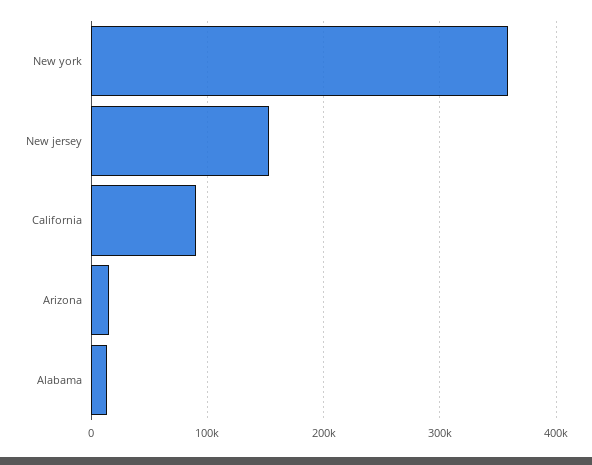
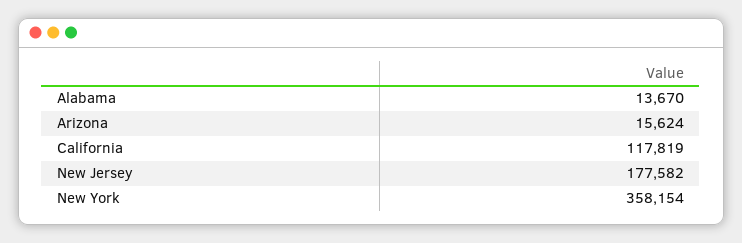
  {
    "New york": 358154,
-   "New jersey": 150000,
+   "New jersey": 177582,
-   "California": 90000,
+   "California": 117819,
    "Arizona": 15624,
    "Alabama": 13670
  }

